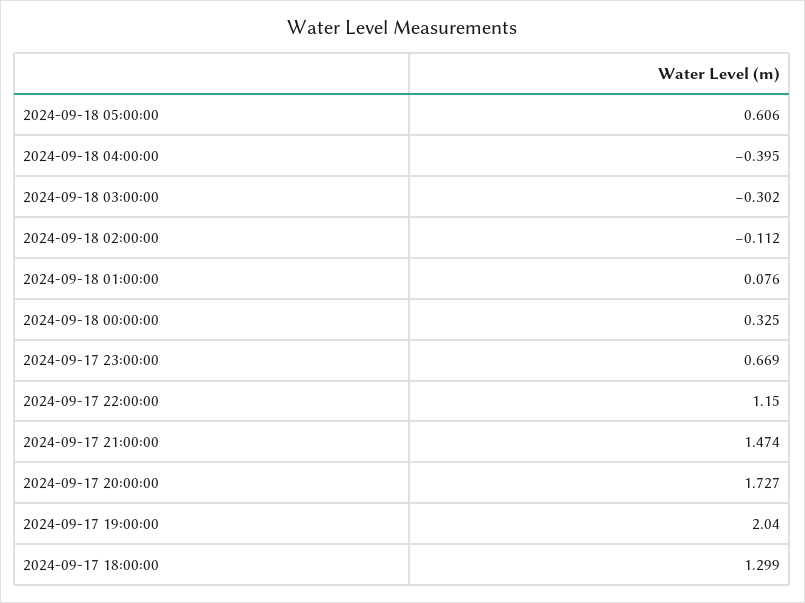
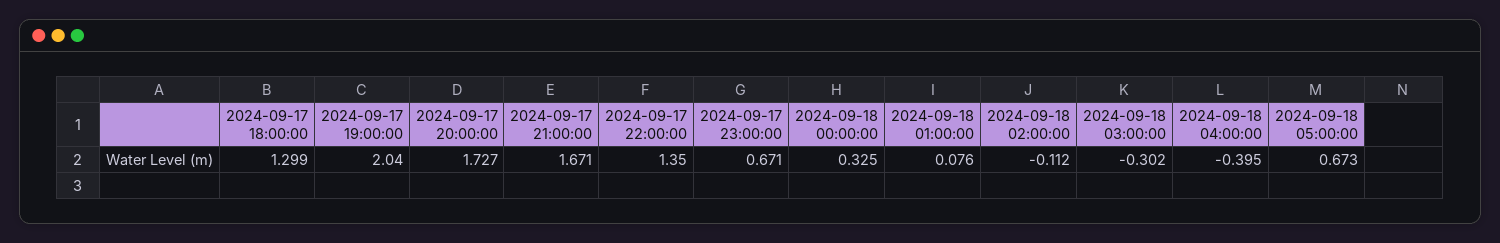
  {
-   "2024-09-18 05:00:00": 0.606,
+   "2024-09-18 05:00:00": 0.673,
    "2024-09-18 04:00:00": -0.395,
    "2024-09-18 03:00:00": -0.302,
    "2024-09-18 02:00:00": -0.112,
    "2024-09-18 01:00:00": 0.076,
    "2024-09-18 00:00:00": 0.325,
-   "2024-09-17 23:00:00": 0.669,
+   "2024-09-17 23:00:00": 0.671,
-   "2024-09-17 22:00:00": 1.15,
+   "2024-09-17 22:00:00": 1.35,
-   "2024-09-17 21:00:00": 1.474,
+   "2024-09-17 21:00:00": 1.671,
    "2024-09-17 20:00:00": 1.727,
    "2024-09-17 19:00:00": 2.04,
    "2024-09-17 18:00:00": 1.299
  }

